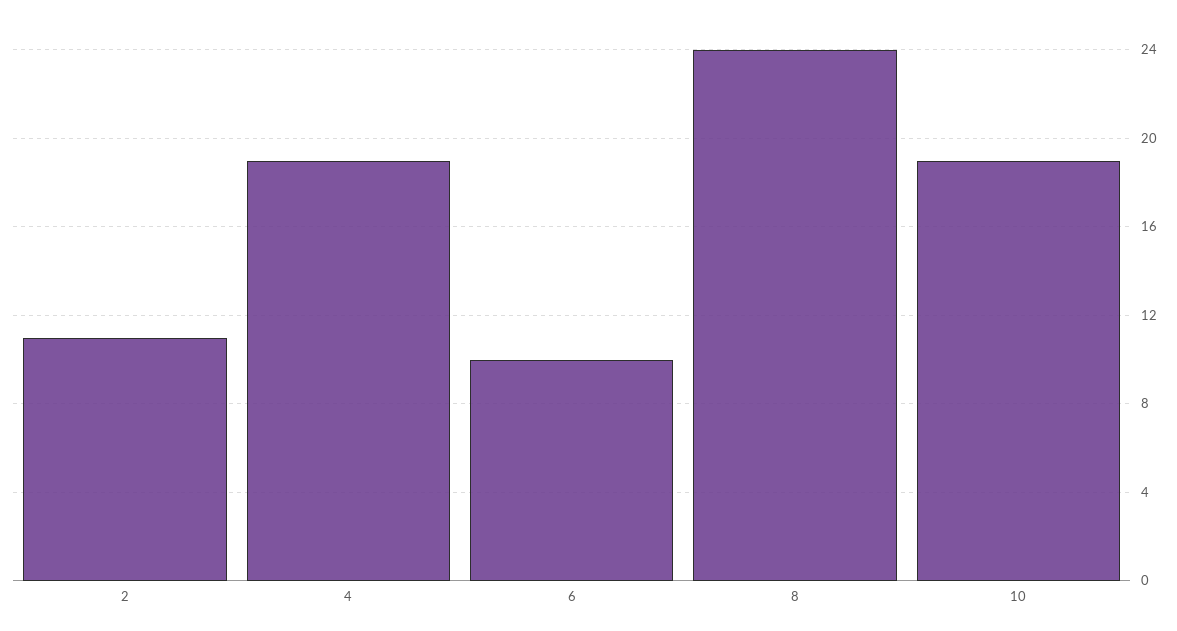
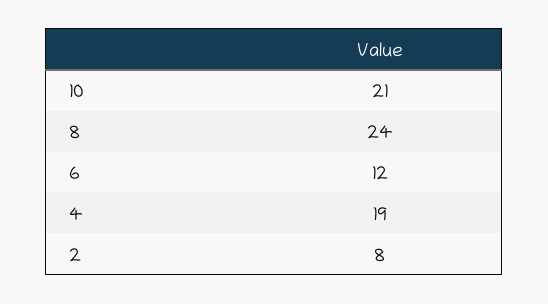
  {
-   "2": 11,
+   "2": 8,
    "4": 19,
-   "6": 10,
+   "6": 12,
    "8": 24,
-   "10": 19
+   "10": 21
  }

